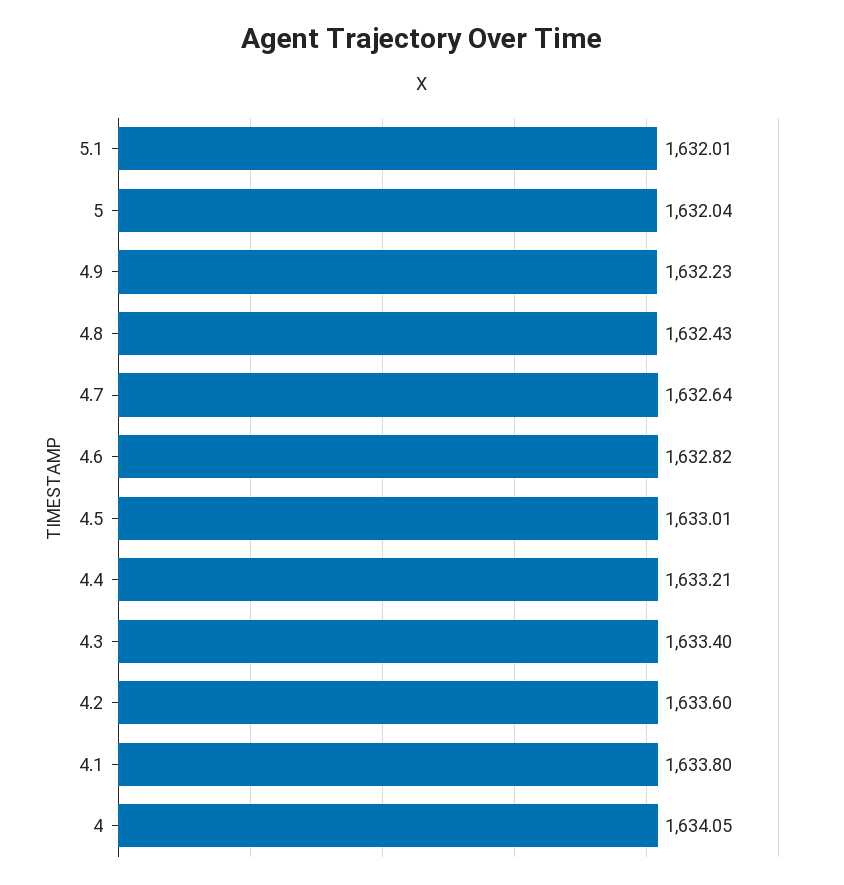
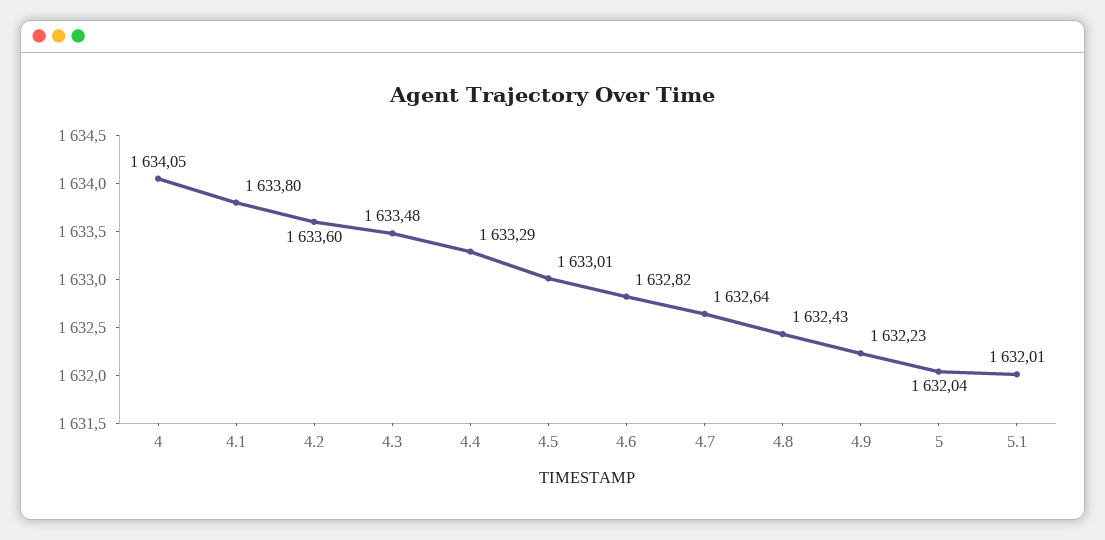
  {
    "5.1": 1632.01,
    "5": 1632.04,
    "4.9": 1632.23,
    "4.8": 1632.43,
    "4.7": 1632.64,
    "4.6": 1632.82,
    "4.5": 1633.01,
-   "4.4": 1633.21,
+   "4.4": 1633.29,
-   "4.3": 1633.4,
+   "4.3": 1633.48,
    "4.2": 1633.6,
    "4.1": 1633.8,
    "4": 1634.05
  }

